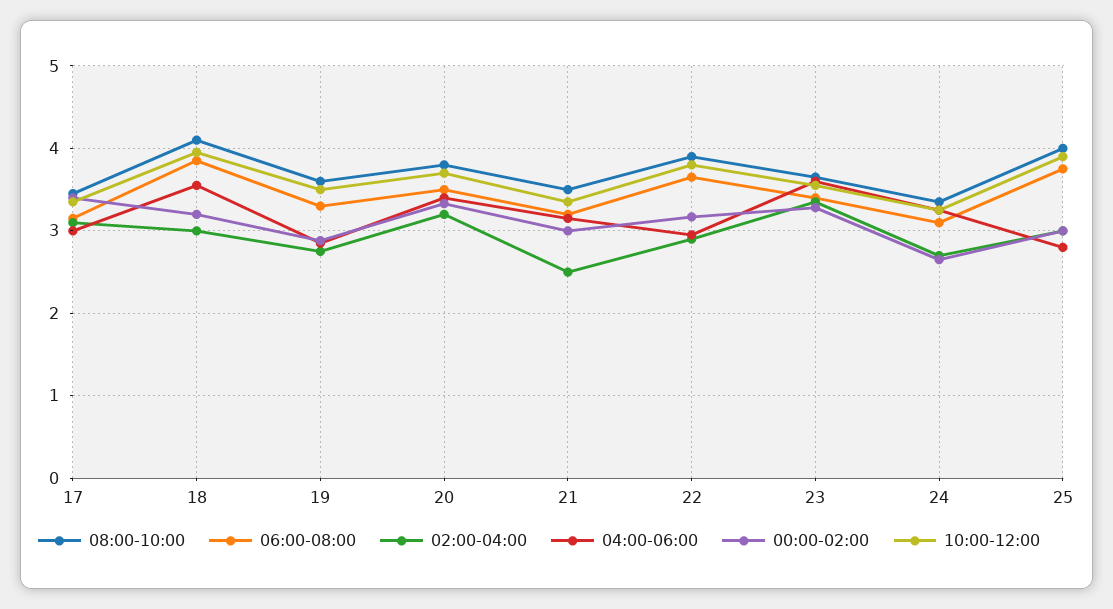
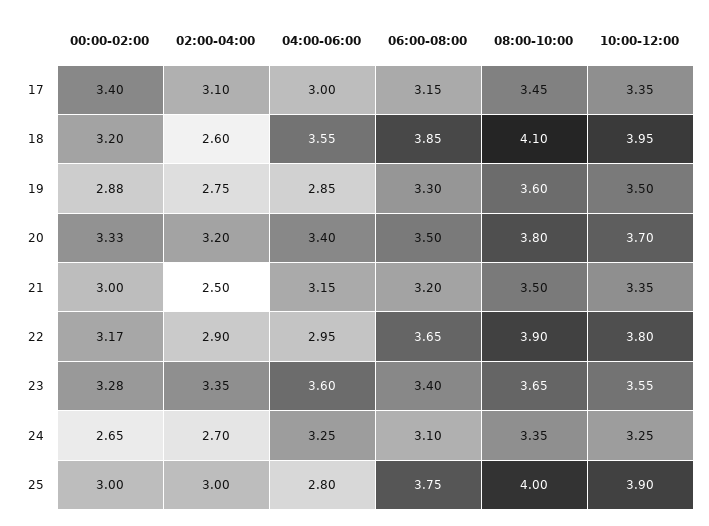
  {
    "08:00-10:00": {
      "17": 3.45,
      "18": 4.1,
      "19": 3.6,
      "20": 3.8,
      "21": 3.5,
      "22": 3.9,
      "23": 3.65,
      "24": 3.35,
      "25": 4
    },
    "06:00-08:00": {
      "17": 3.15,
      "18": 3.85,
      "19": 3.3,
      "20": 3.5,
      "21": 3.2,
      "22": 3.65,
      "23": 3.4,
      "24": 3.1,
      "25": 3.75
    },
    "02:00-04:00": {
      "17": 3.1,
-     "18": 3,
+     "18": 2.6,
      "19": 2.75,
      "20": 3.2,
      "21": 2.5,
      "22": 2.9,
      "23": 3.35,
      "24": 2.7,
      "25": 3
    },
    "04:00-06:00": {
      "17": 3,
      "18": 3.55,
      "19": 2.85,
      "20": 3.4,
      "21": 3.15,
      "22": 2.95,
      "23": 3.6,
      "24": 3.25,
      "25": 2.8
    },
    "00:00-02:00": {
      "17": 3.4,
      "18": 3.2,
      "19": 2.88,
      "20": 3.33,
      "21": 3,
      "22": 3.17,
      "23": 3.28,
      "24": 2.65,
      "25": 3
    },
    "10:00-12:00": {
      "17": 3.35,
      "18": 3.95,
      "19": 3.5,
      "20": 3.7,
      "21": 3.35,
      "22": 3.8,
      "23": 3.55,
      "24": 3.25,
      "25": 3.9
    }
  }

